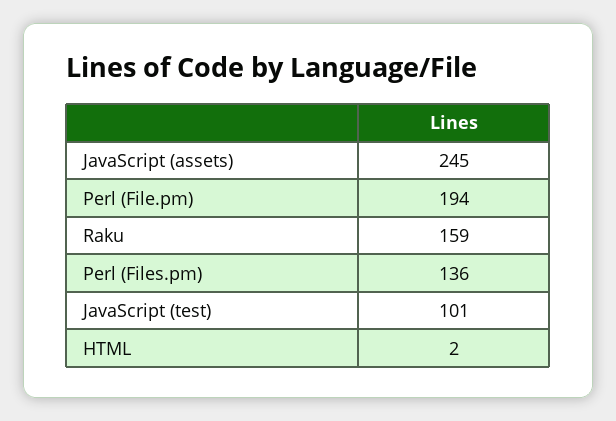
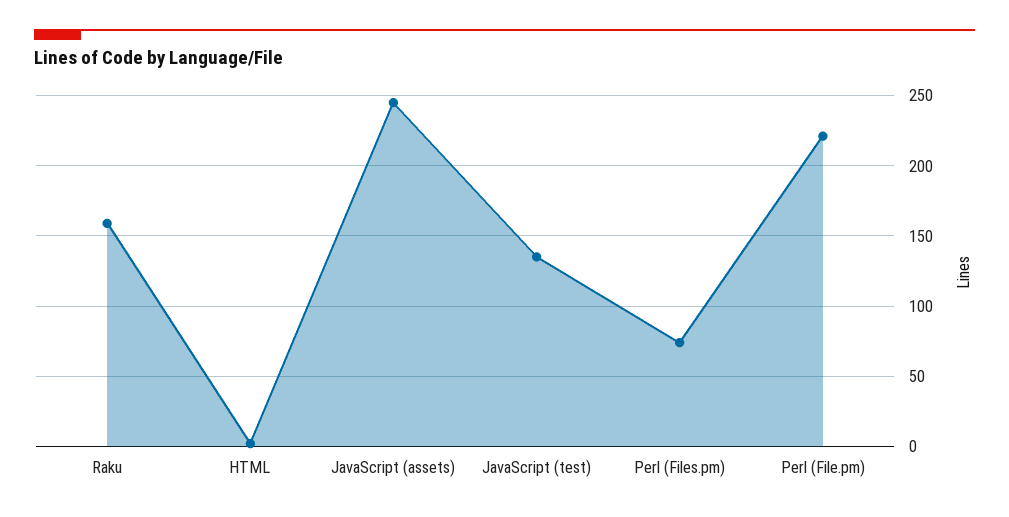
  {
    "JavaScript (assets)": 245,
-   "Perl (File.pm)": 194,
+   "Perl (File.pm)": 220,
    "Raku": 159,
-   "Perl (Files.pm)": 136,
+   "Perl (Files.pm)": 75,
-   "JavaScript (test)": 101,
+   "JavaScript (test)": 135,
    "HTML": 2
  }

